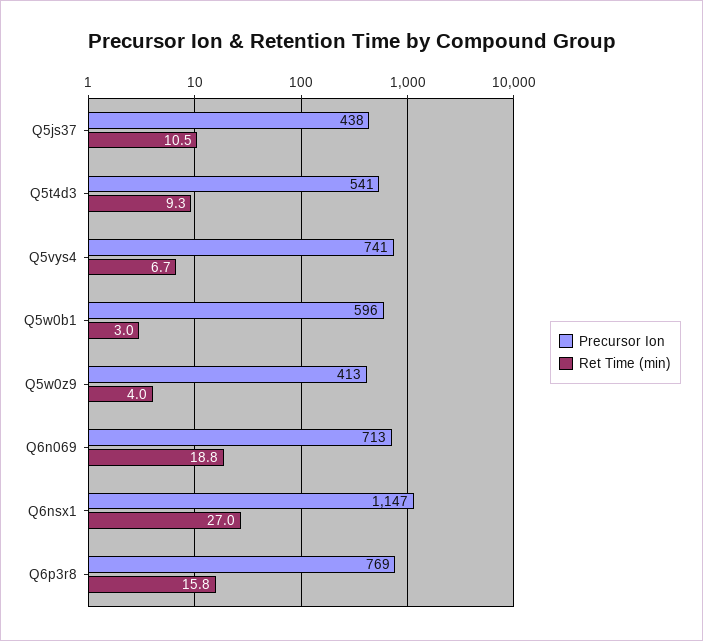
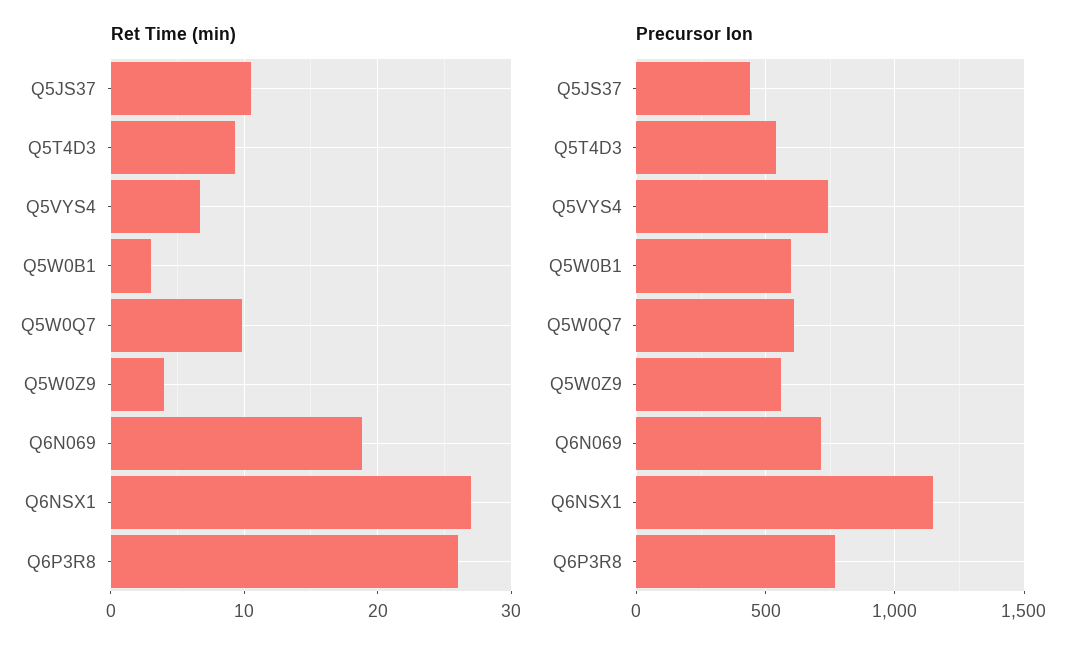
  {
    "Precursor Ion": {
      "Q5js37": 438,
      "Q5t4d3": 541,
      "Q5vys4": 741,
      "Q5w0b1": 596,
-     "Q5w0z9": 413,
+     "Q5w0z9": 550,
      "Q6n069": 713,
      "Q6nsx1": 1147,
-     "Q6p3r8": 769
+     "Q6p3r8": 769,
+     "Q5W0Q7": 600
    },
    "Ret Time (min)": {
      "Q5js37": 10.5,
      "Q5t4d3": 9.3,
      "Q5vys4": 6.7,
      "Q5w0b1": 3,
      "Q5w0z9": 4,
      "Q6n069": 18.8,
      "Q6nsx1": 27,
-     "Q6p3r8": 15.8
+     "Q6p3r8": 26,
+     "Q5W0Q7": 10
    }
  }

